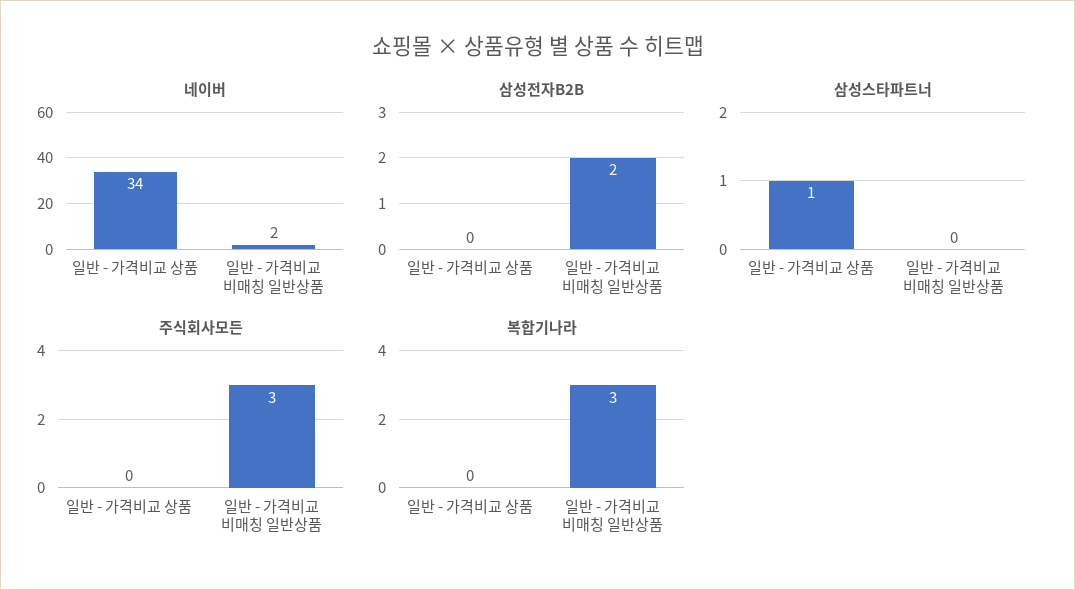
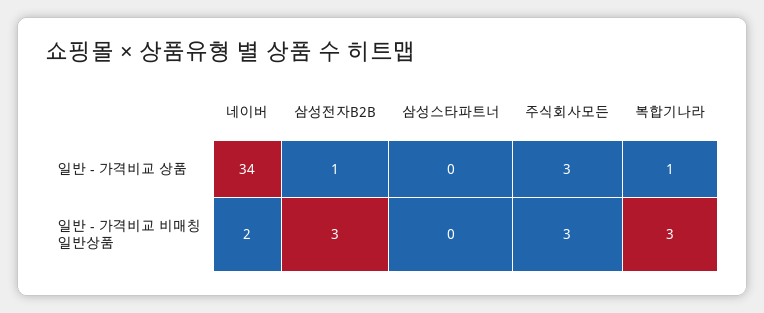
  {
    "네이버": {
      "일반 - 가격비교 상품": 34,
      "일반 - 가격비교 비매칭 일반상품": 2
    },
    "삼성전자B2B": {
-     "일반 - 가격비교 상품": 0,
+     "일반 - 가격비교 상품": 1,
-     "일반 - 가격비교 비매칭 일반상품": 2
+     "일반 - 가격비교 비매칭 일반상품": 3
    },
    "삼성스타파트너": {
-     "일반 - 가격비교 상품": 1,
+     "일반 - 가격비교 상품": 0,
      "일반 - 가격비교 비매칭 일반상품": 0
    },
    "주식회사모든": {
-     "일반 - 가격비교 상품": 0,
+     "일반 - 가격비교 상품": 3,
      "일반 - 가격비교 비매칭 일반상품": 3
    },
    "복합기나라": {
-     "일반 - 가격비교 상품": 0,
+     "일반 - 가격비교 상품": 1,
      "일반 - 가격비교 비매칭 일반상품": 3
    }
  }

